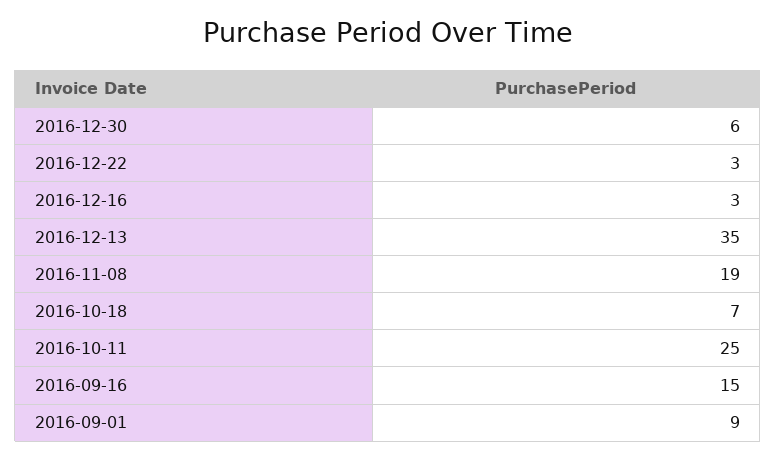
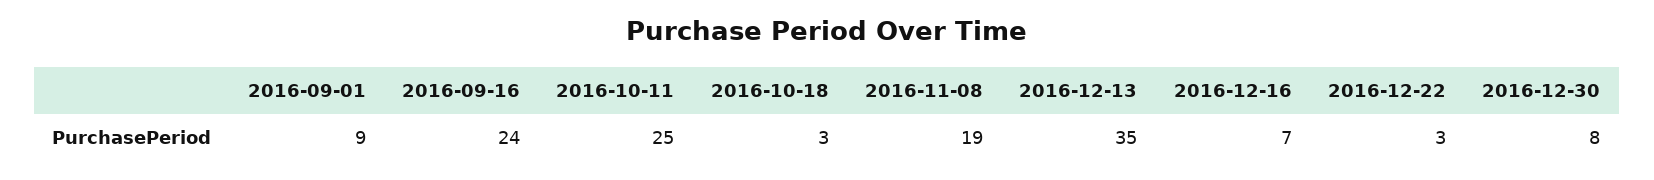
  {
-   "2016-12-30": 6,
+   "2016-12-30": 8,
    "2016-12-22": 3,
-   "2016-12-16": 3,
+   "2016-12-16": 7,
    "2016-12-13": 35,
    "2016-11-08": 19,
-   "2016-10-18": 7,
+   "2016-10-18": 3,
    "2016-10-11": 25,
-   "2016-09-16": 15,
+   "2016-09-16": 24,
    "2016-09-01": 9
  }

